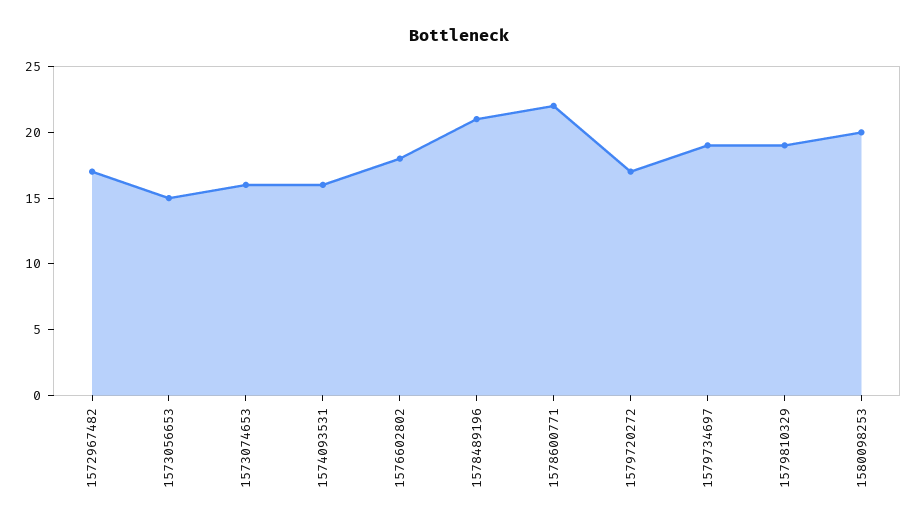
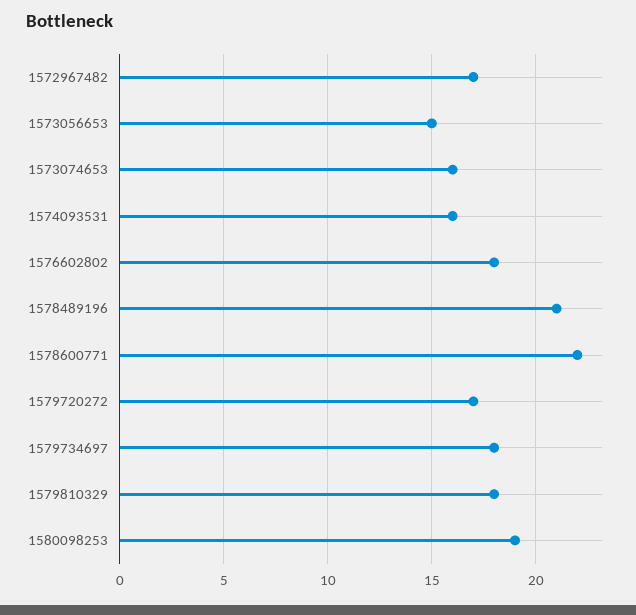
  {
    "1572967482": 17,
    "1573056653": 15,
    "1573074653": 16,
    "1574093531": 16,
    "1576602802": 18,
    "1578489196": 21,
    "1578600771": 22,
    "1579720272": 17,
-   "1579734697": 19,
+   "1579734697": 18,
-   "1579810329": 19,
+   "1579810329": 18,
-   "1580098253": 20
+   "1580098253": 19
  }

